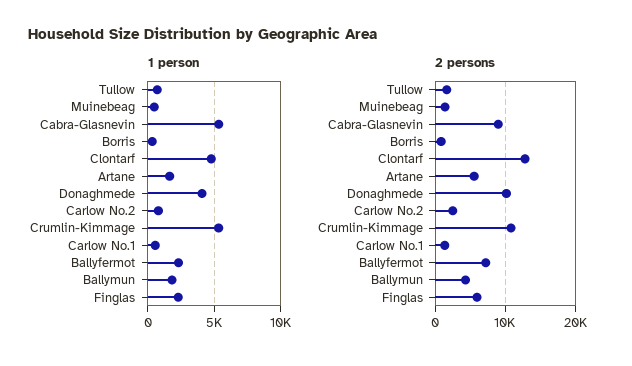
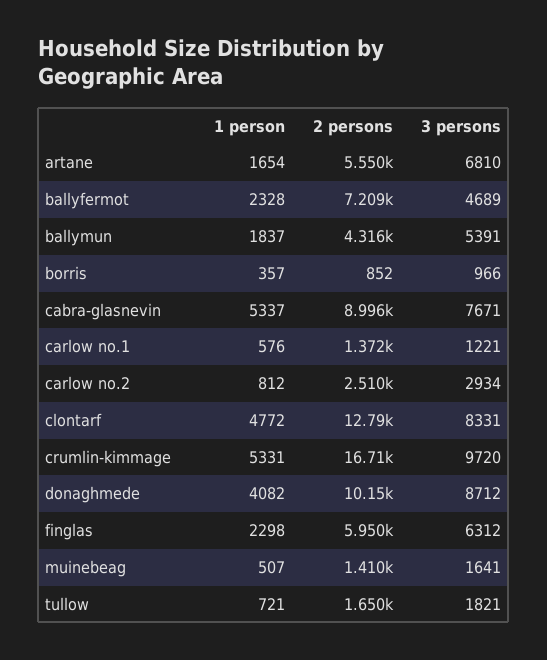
  {
    "1 person": {
      "Tullow": 721,
      "Muinebeag": 507,
      "Cabra-Glasnevin": 5337,
      "Borris": 357,
      "Clontarf": 4772,
      "Artane": 1654,
      "Donaghmede": 4082,
      "Carlow No.2": 812,
      "Crumlin-Kimmage": 5331,
      "Carlow No.1": 576,
      "Ballyfermot": 2328,
      "Ballymun": 1837,
      "Finglas": 2298
    },
    "2 persons": {
      "Tullow": 1650,
      "Muinebeag": 1410,
      "Cabra-Glasnevin": 8996,
      "Borris": 852,
      "Clontarf": 12790,
      "Artane": 5550,
      "Donaghmede": 10150,
      "Carlow No.2": 2510,
-     "Crumlin-Kimmage": 11000,
+     "Crumlin-Kimmage": 16710,
      "Carlow No.1": 1372,
      "Ballyfermot": 7209,
      "Ballymun": 4316,
      "Finglas": 5950
-   }
+   },
+   "3 persons": {
+     "Artane": 6810,
+     "Ballyfermot": 4689,
+     "Ballymun": 5391,
+     "Borris": 966,
+     "Cabra-Glasnevin": 7671,
+     "Carlow No.1": 1221,
+     "Carlow No.2": 2934,
+     "Clontarf": 8331,
+     "Crumlin-Kimmage": 9720,
+     "Donaghmede": 8712,
+     "Finglas": 6312,
+     "Muinebeag": 1641,
+     "Tullow": 1821
+   }
  }

